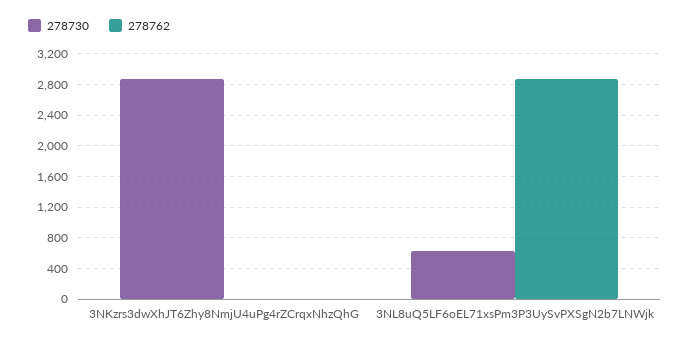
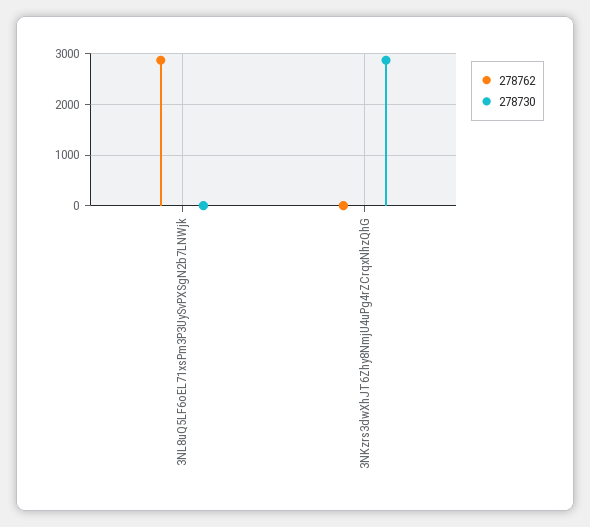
  {
    "278730": {
      "3NKzrs3dwXhJT6Zhy8NmjU4uPg4rZCrqxNhzQhG": 2900,
-     "3NL8uQ5LF6oEL71xsPm3P3UySvPXSgN2b7LNWjk": 600
+     "3NL8uQ5LF6oEL71xsPm3P3UySvPXSgN2b7LNWjk": 0
    },
    "278762": {
      "3NKzrs3dwXhJT6Zhy8NmjU4uPg4rZCrqxNhzQhG": 0,
      "3NL8uQ5LF6oEL71xsPm3P3UySvPXSgN2b7LNWjk": 2900
    }
  }

